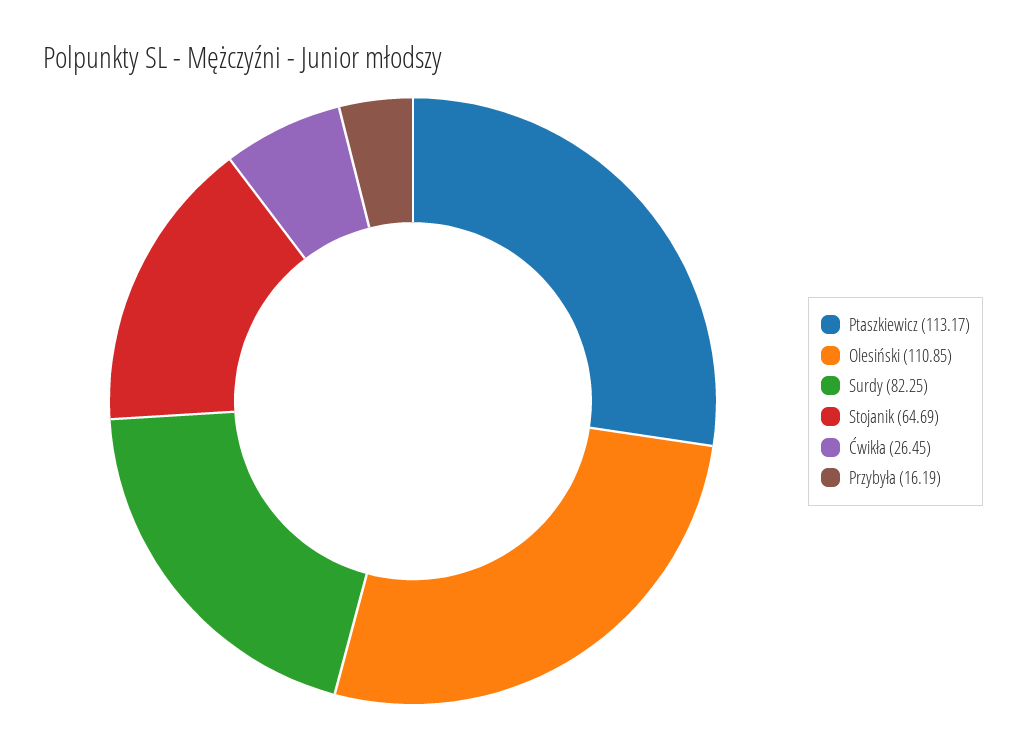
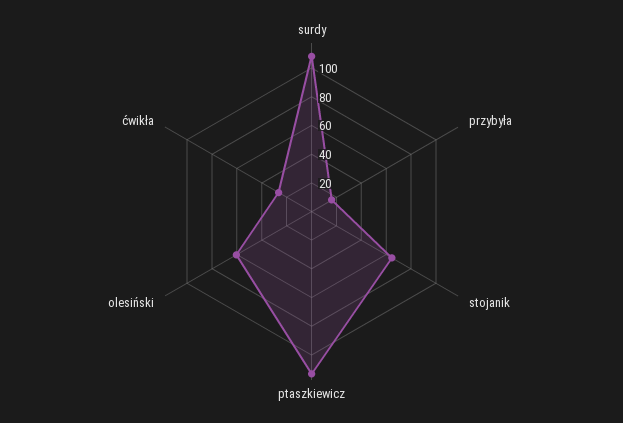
  {
    "Ptaszkiewicz": 113.17,
-   "Olesiński": 110.85,
+   "Olesiński": 60,
-   "Surdy": 82.25,
+   "Surdy": 110,
    "Stojanik": 64.69,
    "Ćwikła": 26.45,
    "Przybyła": 16.19
  }

